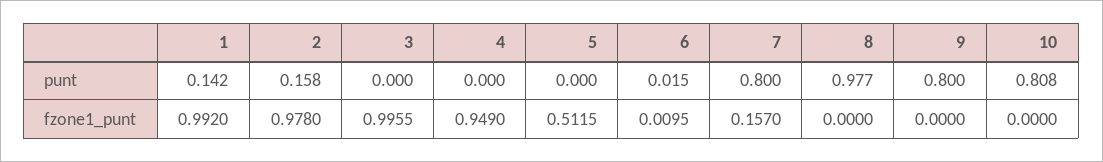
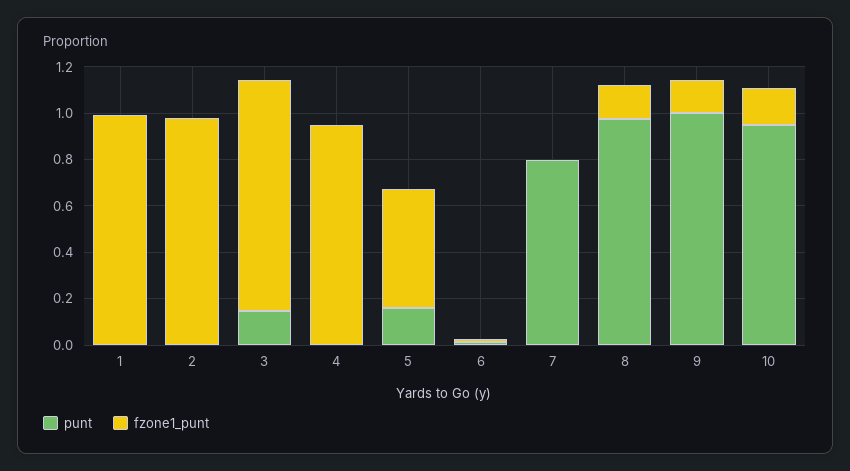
  {
    "punt": {
-     "1": 0.142,
+     "1": 0,
-     "2": 0.158,
+     "2": 0,
-     "3": 0,
+     "3": 0.15,
      "4": 0,
-     "5": 0,
+     "5": 0.15,
      "6": 0.015,
      "7": 0.8,
      "8": 0.977,
-     "9": 0.8,
+     "9": 1,
-     "10": 0.808
+     "10": 0.95
    },
    "fzone1_punt": {
      "1": 0.992,
      "2": 0.978,
      "3": 0.9955,
      "4": 0.949,
      "5": 0.5115,
      "6": 0.0095,
-     "7": 0.157,
+     "7": 0,
-     "8": 0,
+     "8": 0.15,
-     "9": 0,
+     "9": 0.15,
-     "10": 0
+     "10": 0.15
    }
  }

